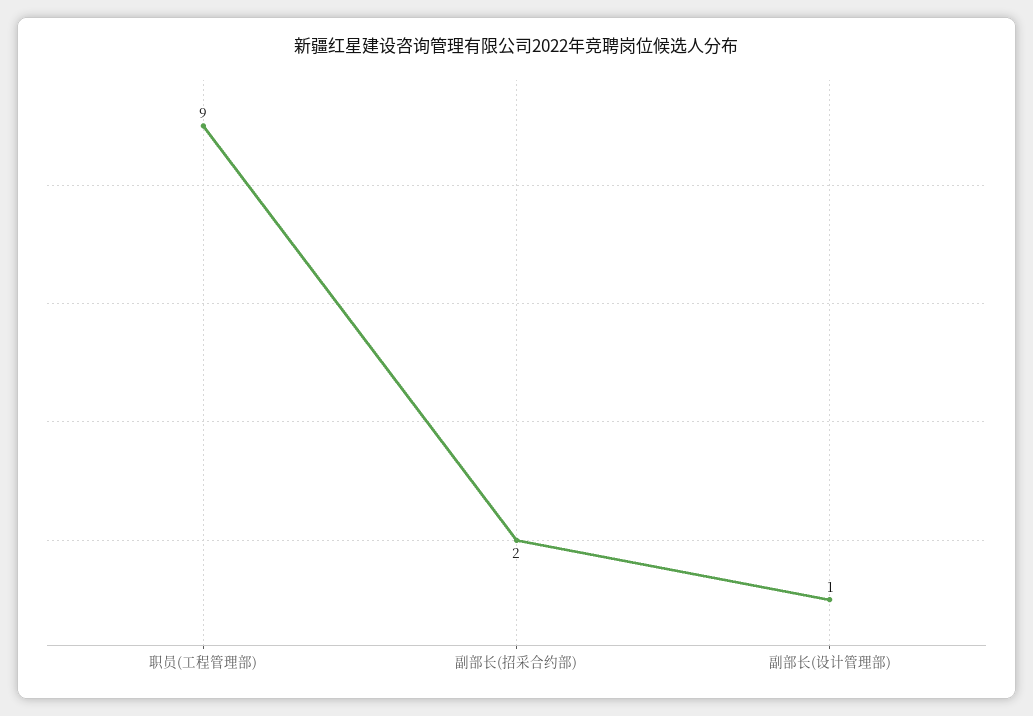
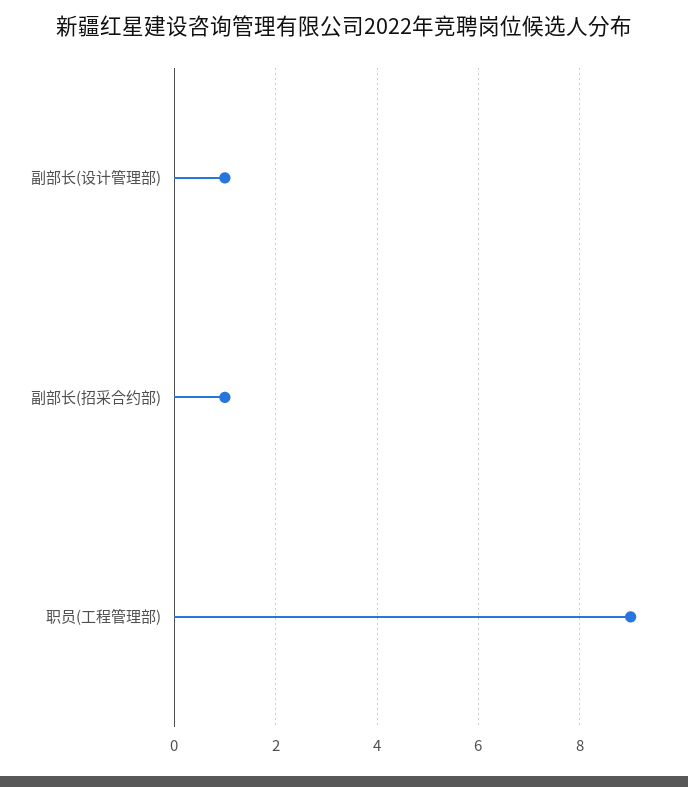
  {
    "职员(工程管理部)": 9,
-   "副部长(招采合约部)": 2,
+   "副部长(招采合约部)": 1,
    "副部长(设计管理部)": 1
  }

